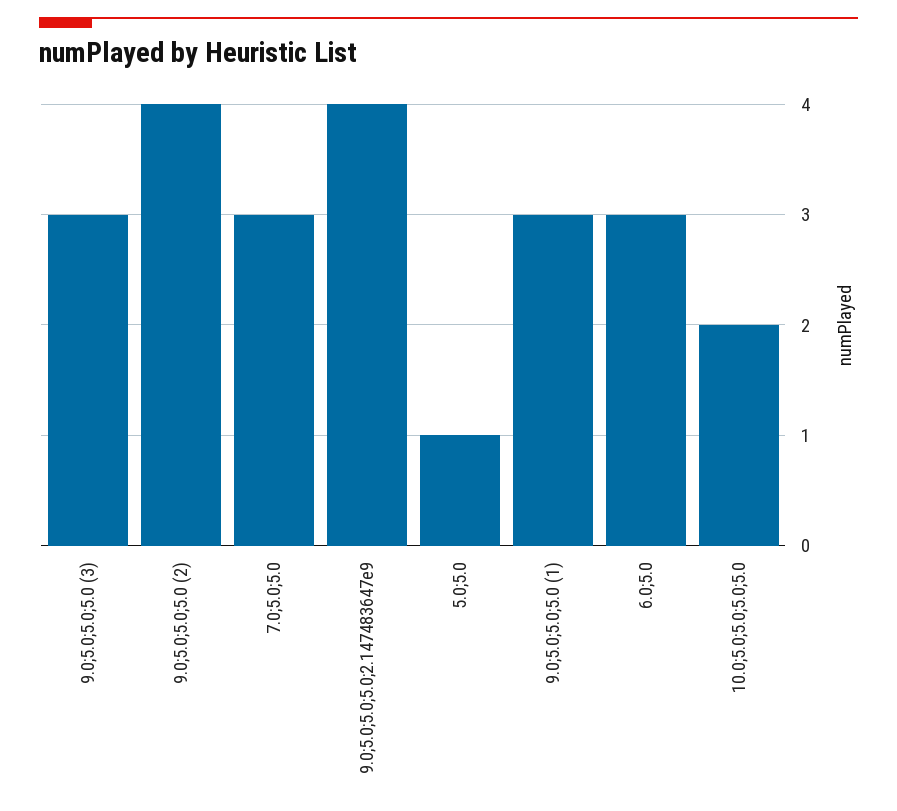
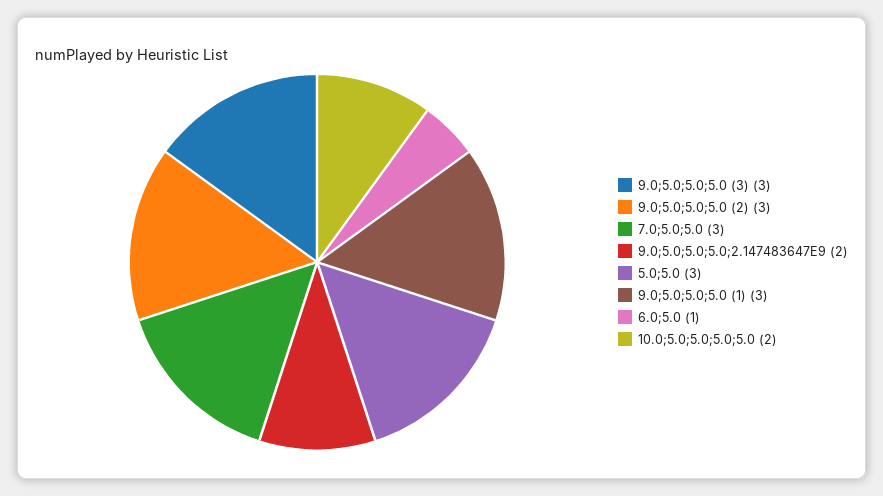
  {
    "9.0;5.0;5.0;5.0 (3)": 3,
-   "9.0;5.0;5.0;5.0 (2)": 4,
+   "9.0;5.0;5.0;5.0 (2)": 3,
    "7.0;5.0;5.0": 3,
-   "9.0;5.0;5.0;5.0;2.147483647e9": 4,
+   "9.0;5.0;5.0;5.0;2.147483647e9": 2,
-   "5.0;5.0": 1,
+   "5.0;5.0": 3,
    "9.0;5.0;5.0;5.0 (1)": 3,
-   "6.0;5.0": 3,
+   "6.0;5.0": 1,
    "10.0;5.0;5.0;5.0;5.0": 2
  }

